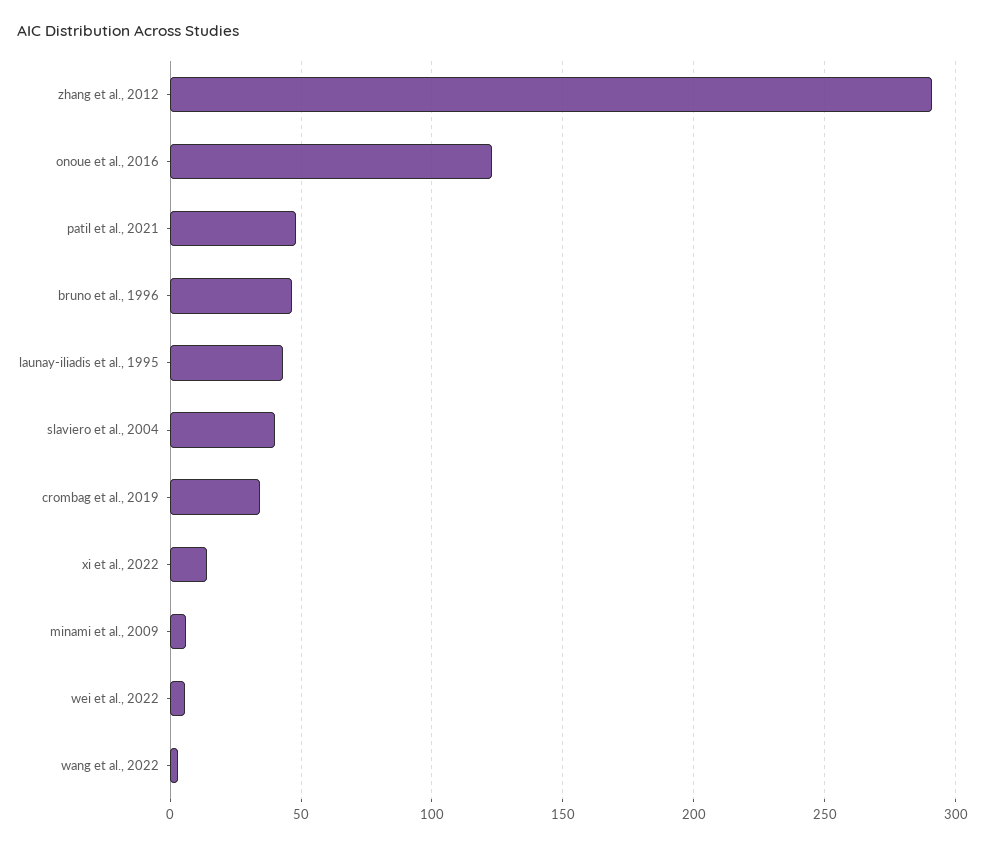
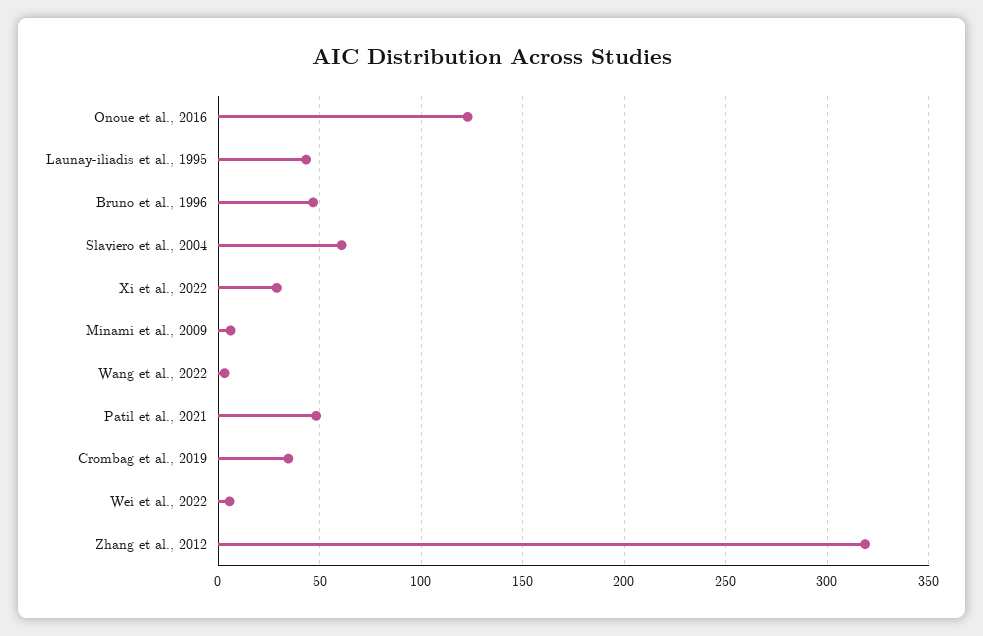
  {
-   "zhang et al., 2012": 290,
+   "zhang et al., 2012": 320,
    "onoue et al., 2016": 125,
    "patil et al., 2021": 50,
    "bruno et al., 1996": 45,
    "launay-iliadis et al., 1995": 45,
-   "slaviero et al., 2004": 40,
+   "slaviero et al., 2004": 60,
    "crombag et al., 2019": 35,
-   "xi et al., 2022": 15,
+   "xi et al., 2022": 30,
    "minami et al., 2009": 5,
    "wei et al., 2022": 5,
    "wang et al., 2022": 5
  }

